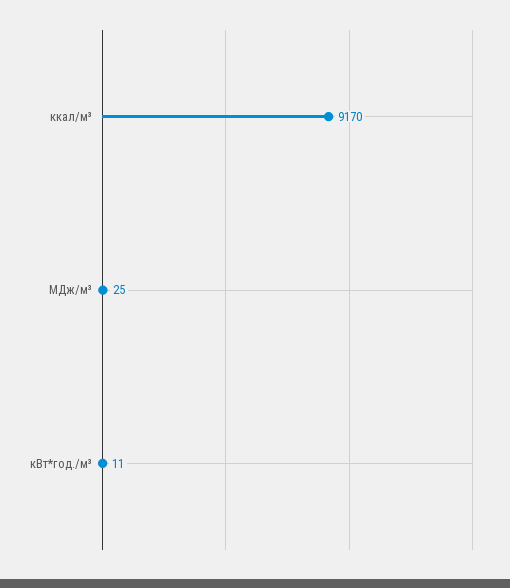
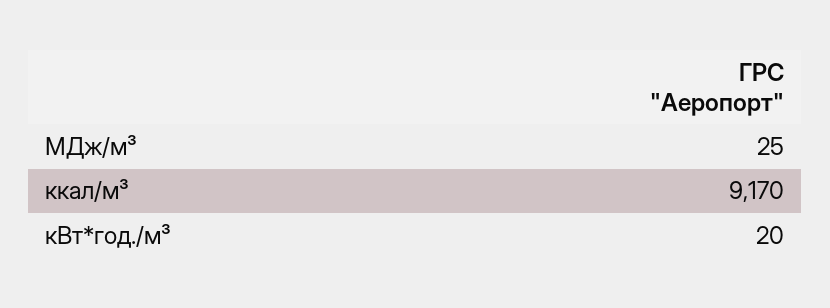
  {
    "ккал/м³": 9170,
    "МДж/м³": 25,
-   "кВт*год./м³": 11
+   "кВт*год./м³": 20
  }

